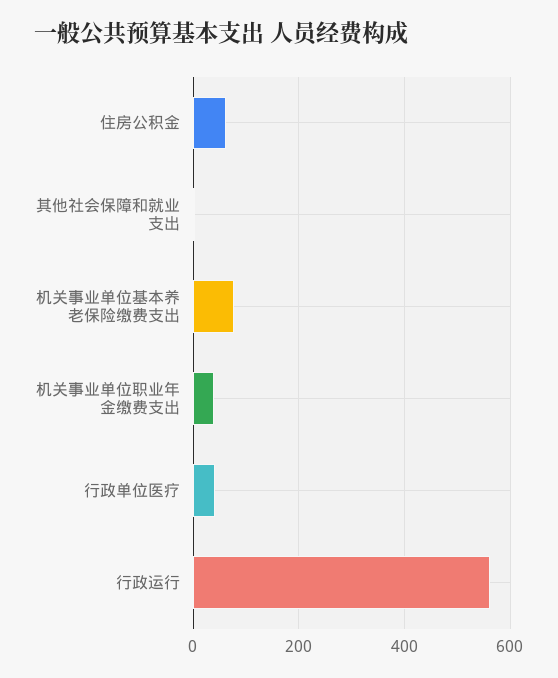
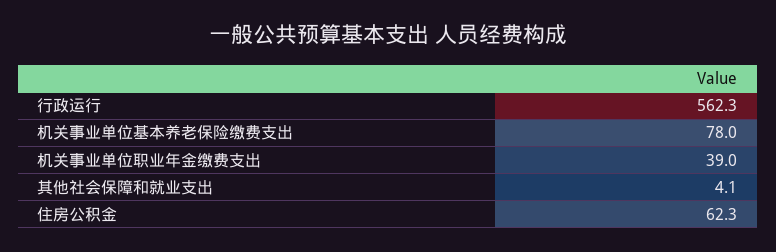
  {
    "住房公积金": 62.3,
    "其他社会保障和就业支出": 4.1,
    "机关事业单位基本养老保险缴费支出": 78,
    "机关事业单位职业年金缴费支出": 39,
-   "行政单位医疗": 40,
    "行政运行": 562.3
  }

